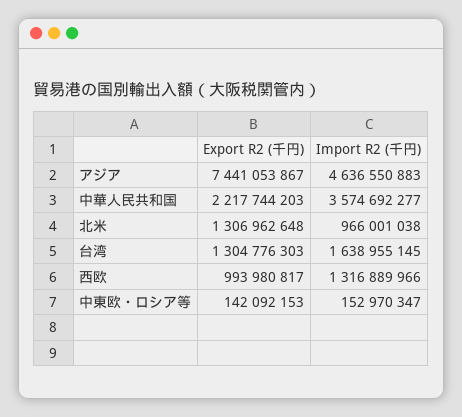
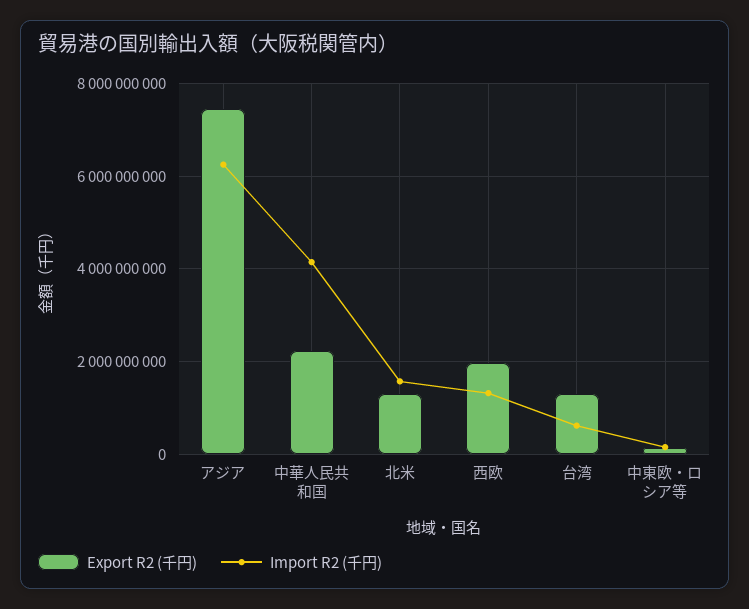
  {
    "Export R2 (千円)": {
      "アジア": 7441053867,
      "中華人民共和国": 2217744203,
      "北米": 1306962648,
      "台湾": 1304776303,
-     "西欧": 993980817,
+     "西欧": 2000000000,
      "中東欧・ロシア等": 142092153
    },
    "Import R2 (千円)": {
-     "アジア": 4636550883,
+     "アジア": 6200000000,
-     "中華人民共和国": 3574692277,
+     "中華人民共和国": 4200000000,
-     "北米": 966001038,
+     "北米": 1600000000,
-     "台湾": 1638955145,
+     "台湾": 600000000,
      "西欧": 1316889966,
      "中東欧・ロシア等": 152970347
    }
  }

